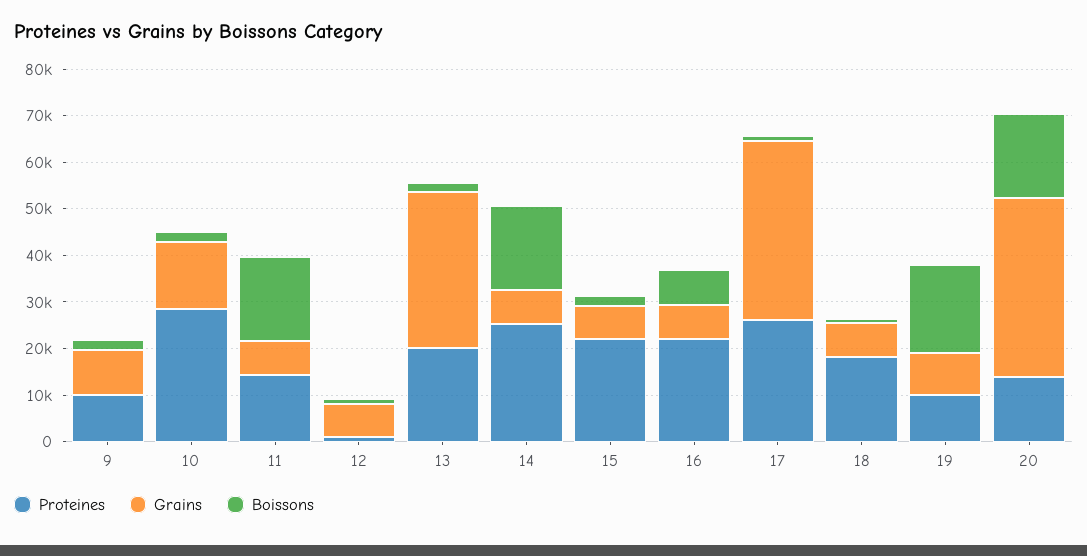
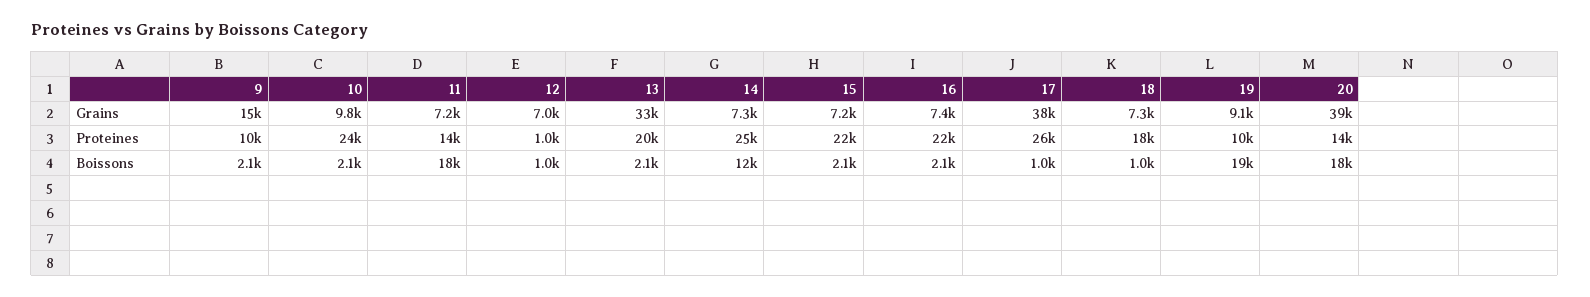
  {
    "Proteines": {
      "9": 10000,
-     "10": 28000,
+     "10": 24000,
      "11": 14000,
      "12": 1000,
      "13": 20000,
      "14": 25000,
      "15": 22000,
      "16": 22000,
      "17": 26000,
      "18": 18000,
      "19": 10000,
      "20": 14000
    },
    "Grains": {
-     "9": 10000,
+     "9": 15000,
-     "10": 14000,
+     "10": 9800,
      "11": 7200,
      "12": 7000,
      "13": 33000,
      "14": 7300,
      "15": 7200,
      "16": 7400,
      "17": 38000,
      "18": 7300,
      "19": 9100,
      "20": 39000
    },
    "Boissons": {
      "9": 2100,
      "10": 2100,
      "11": 18000,
      "12": 1000,
      "13": 2100,
-     "14": 18000,
+     "14": 12000,
      "15": 2100,
-     "16": 8000,
+     "16": 2100,
      "17": 1000,
      "18": 1000,
      "19": 19000,
      "20": 18000
    }
  }

